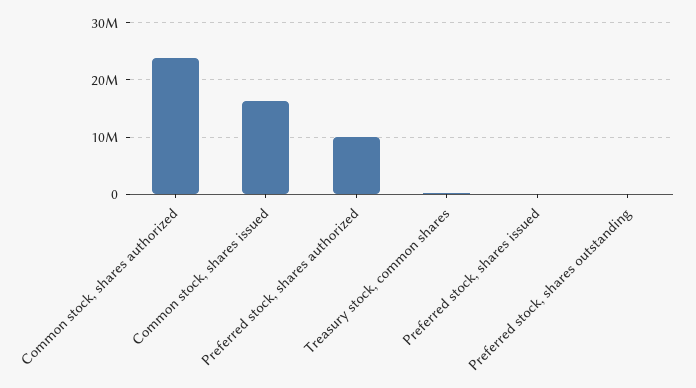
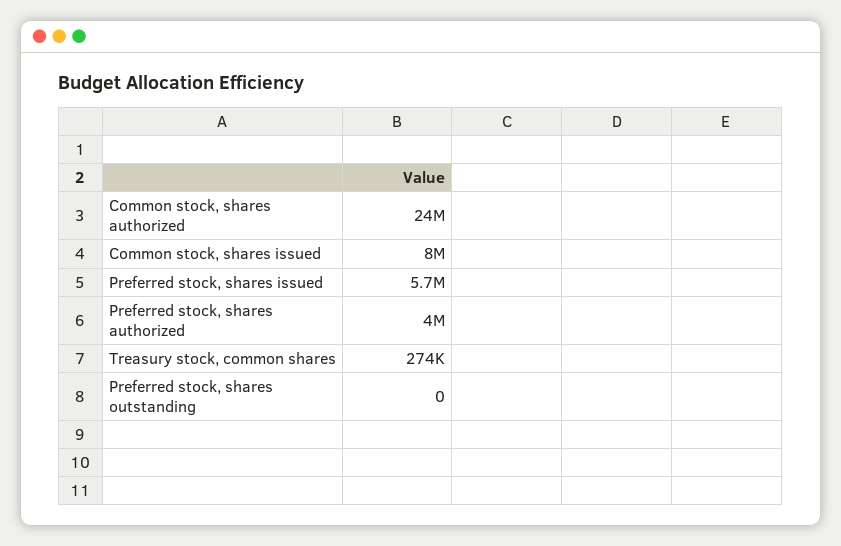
  {
    "Common stock, shares authorized": 24000000,
-   "Common stock, shares issued": 16000000,
+   "Common stock, shares issued": 8000000,
-   "Preferred stock, shares authorized": 10000000,
+   "Preferred stock, shares authorized": 4000000,
    "Treasury stock, common shares": 274000,
-   "Preferred stock, shares issued": 0,
+   "Preferred stock, shares issued": 5700000,
    "Preferred stock, shares outstanding": 0
  }

